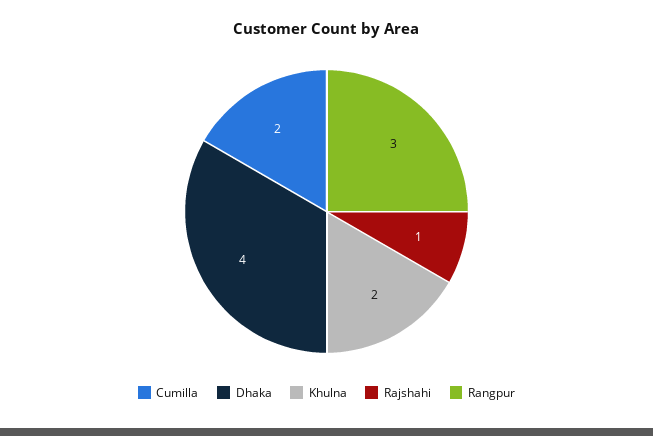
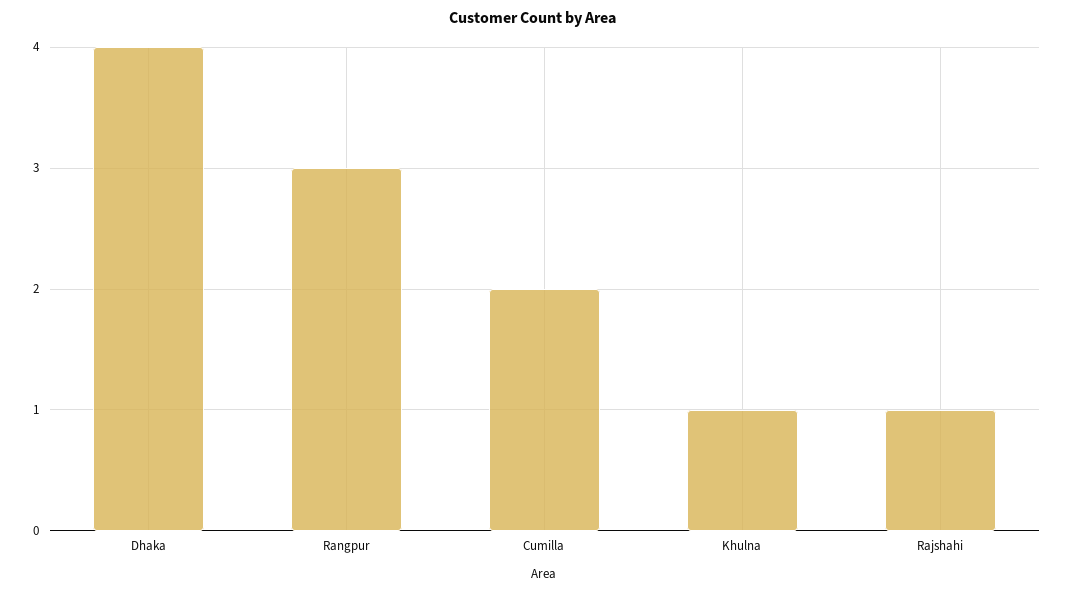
  {
    "Cumilla": 2,
    "Dhaka": 4,
-   "Khulna": 2,
+   "Khulna": 1,
    "Rajshahi": 1,
    "Rangpur": 3
  }

